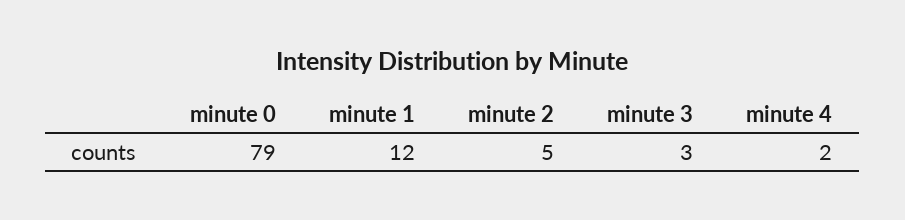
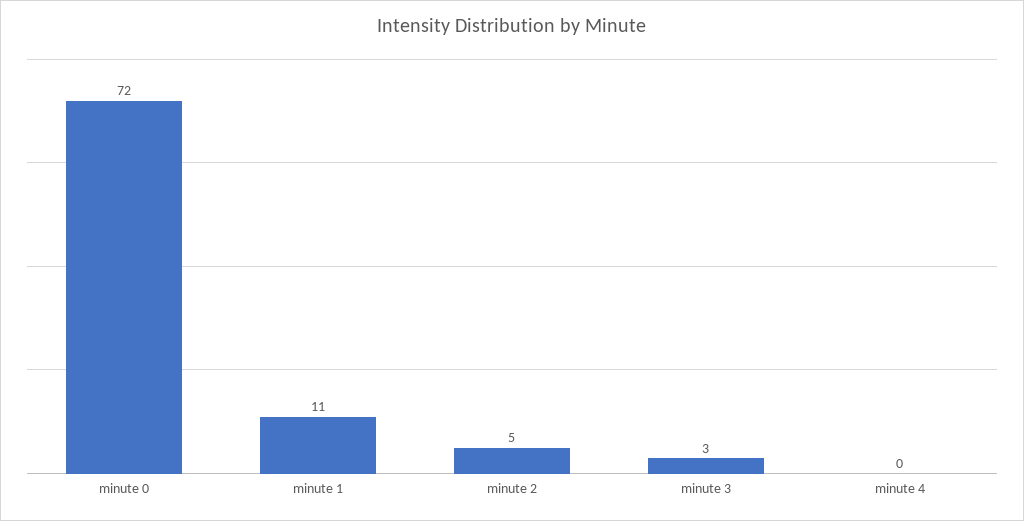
  {
-   "minute 0": 79,
+   "minute 0": 72,
-   "minute 1": 12,
+   "minute 1": 11,
    "minute 2": 5,
    "minute 3": 3,
-   "minute 4": 2
+   "minute 4": 0
  }

